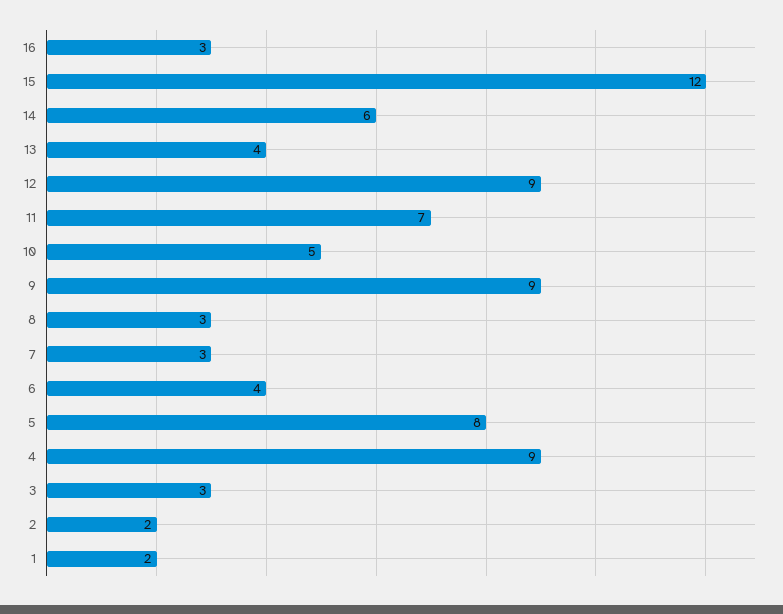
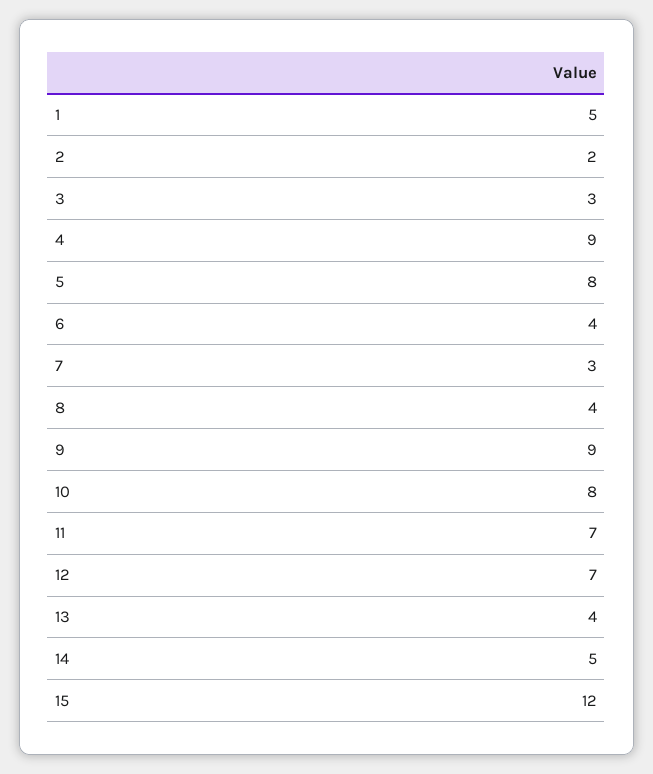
  {
-   "16": 3,
    "15": 12,
-   "14": 6,
+   "14": 5,
    "13": 4,
-   "12": 9,
+   "12": 7,
    "11": 7,
-   "10": 5,
+   "10": 8,
    "9": 9,
-   "8": 3,
+   "8": 4,
    "7": 3,
    "6": 4,
    "5": 8,
    "4": 9,
    "3": 3,
    "2": 2,
-   "1": 2
+   "1": 5
  }

